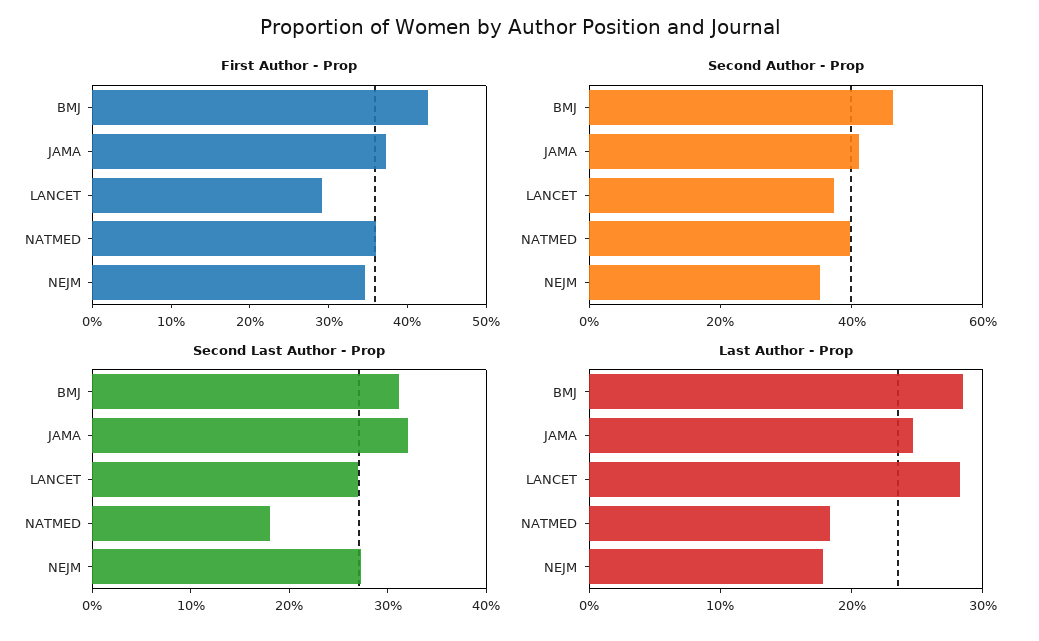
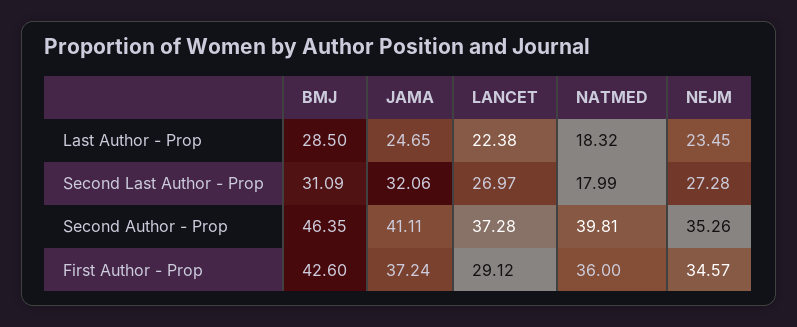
  {
    "First Author - Prop": {
      "BMJ": 42.6,
      "JAMA": 37.24,
      "LANCET": 29.12,
      "NATMED": 36,
      "NEJM": 34.57
    },
    "Second Author - Prop": {
      "BMJ": 46.35,
      "JAMA": 41.11,
      "LANCET": 37.28,
      "NATMED": 39.81,
      "NEJM": 35.26
    },
    "Second Last Author - Prop": {
      "BMJ": 31.09,
      "JAMA": 32.06,
      "LANCET": 26.97,
      "NATMED": 17.99,
      "NEJM": 27.28
    },
    "Last Author - Prop": {
      "BMJ": 28.5,
      "JAMA": 24.65,
-     "LANCET": 28,
+     "LANCET": 22.38,
      "NATMED": 18.32,
-     "NEJM": 18
+     "NEJM": 23.45
    }
  }

